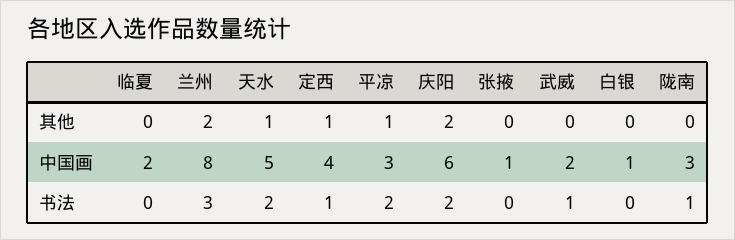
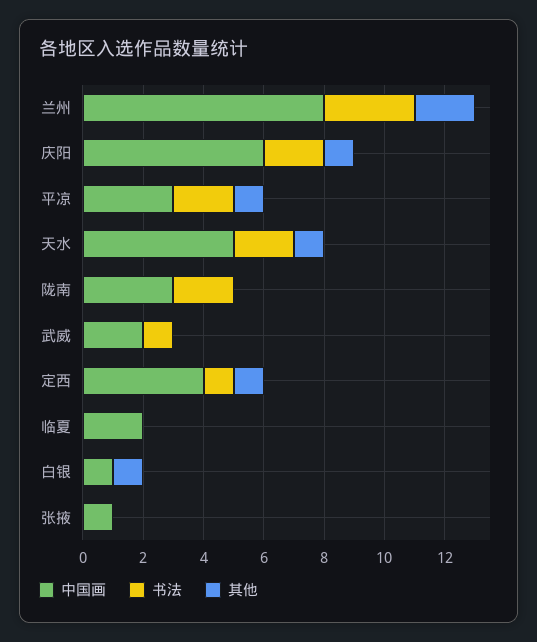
  {
    "其他": {
      "临夏": 0,
      "兰州": 2,
      "天水": 1,
      "定西": 1,
      "平凉": 1,
-     "庆阳": 2,
+     "庆阳": 1,
      "张掖": 0,
      "武威": 0,
-     "白银": 0,
+     "白银": 1,
      "陇南": 0
    },
    "中国画": {
      "临夏": 2,
      "兰州": 8,
      "天水": 5,
      "定西": 4,
      "平凉": 3,
      "庆阳": 6,
      "张掖": 1,
      "武威": 2,
      "白银": 1,
      "陇南": 3
    },
    "书法": {
      "临夏": 0,
      "兰州": 3,
      "天水": 2,
      "定西": 1,
      "平凉": 2,
      "庆阳": 2,
      "张掖": 0,
      "武威": 1,
      "白银": 0,
-     "陇南": 1
+     "陇南": 2
    }
  }

